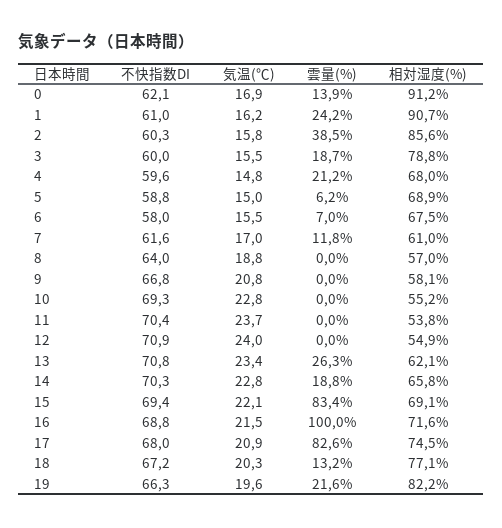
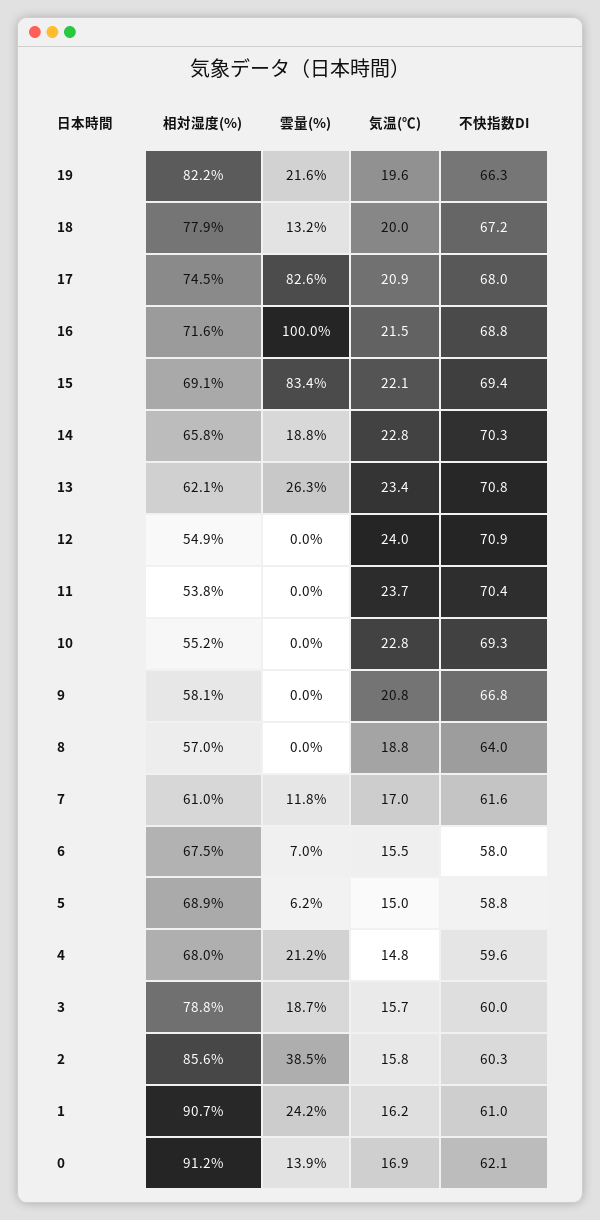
  {
    "不快指数DI": {
      "0": 62.1,
      "1": 61,
      "2": 60.3,
      "3": 60,
      "4": 59.6,
      "5": 58.8,
      "6": 58,
      "7": 61.6,
      "8": 64,
      "9": 66.8,
      "10": 69.3,
      "11": 70.4,
      "12": 70.9,
      "13": 70.8,
      "14": 70.3,
      "15": 69.4,
      "16": 68.8,
      "17": 68,
      "18": 67.2,
      "19": 66.3
    },
    "気温(℃)": {
      "0": 16.9,
      "1": 16.2,
      "2": 15.8,
-     "3": 15.5,
+     "3": 15.7,
      "4": 14.8,
      "5": 15,
      "6": 15.5,
      "7": 17,
      "8": 18.8,
      "9": 20.8,
      "10": 22.8,
      "11": 23.7,
      "12": 24,
      "13": 23.4,
      "14": 22.8,
      "15": 22.1,
      "16": 21.5,
      "17": 20.9,
-     "18": 20.3,
+     "18": 20,
      "19": 19.6
    },
    "雲量(%)": {
      "0": 13.9,
      "1": 24.2,
      "2": 38.5,
      "3": 18.7,
      "4": 21.2,
      "5": 6.2,
      "6": 7,
      "7": 11.8,
      "8": 0,
      "9": 0,
      "10": 0,
      "11": 0,
      "12": 0,
      "13": 26.3,
      "14": 18.8,
      "15": 83.4,
      "16": 100,
      "17": 82.6,
      "18": 13.2,
      "19": 21.6
    },
    "相対湿度(%)": {
      "0": 91.2,
      "1": 90.7,
      "2": 85.6,
      "3": 78.8,
      "4": 68,
      "5": 68.9,
      "6": 67.5,
      "7": 61,
      "8": 57,
      "9": 58.1,
      "10": 55.2,
      "11": 53.8,
      "12": 54.9,
      "13": 62.1,
      "14": 65.8,
      "15": 69.1,
      "16": 71.6,
      "17": 74.5,
-     "18": 77.1,
+     "18": 77.9,
      "19": 82.2
    }
  }

